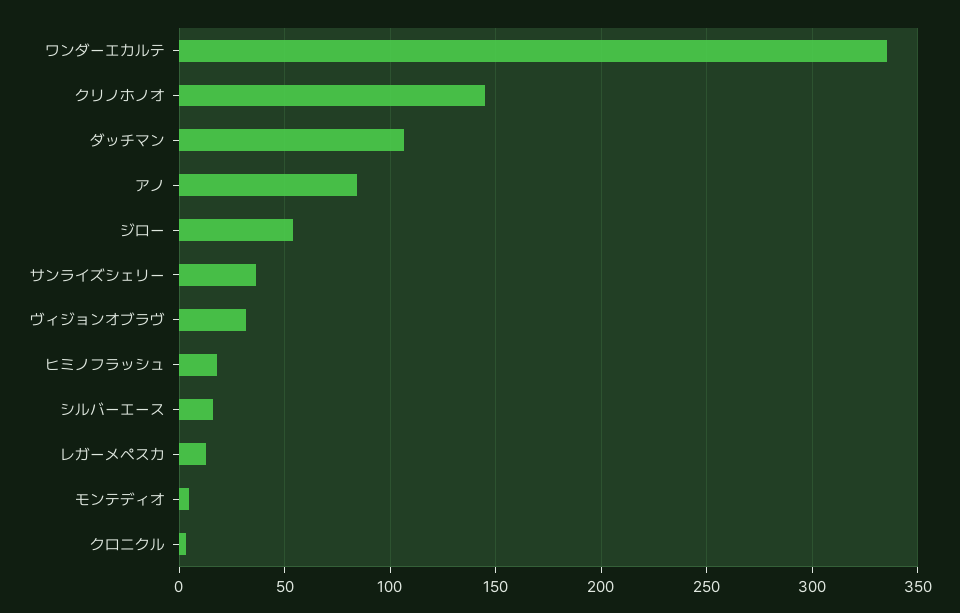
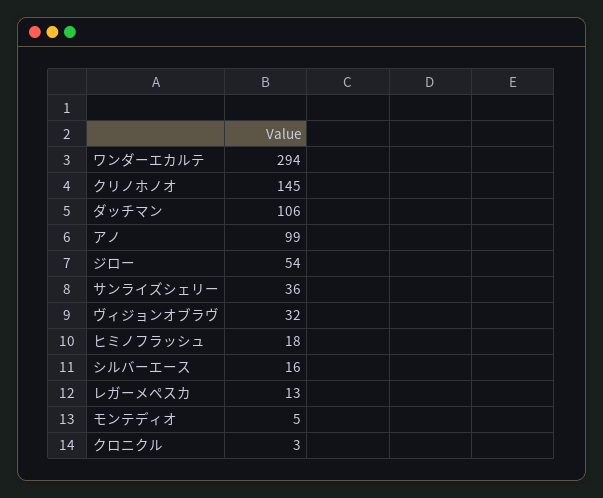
  {
-   "ワンダーエカルテ": 335,
+   "ワンダーエカルテ": 294,
    "クリノホノオ": 145,
    "ダッチマン": 106,
-   "アノ": 85,
+   "アノ": 99,
    "ジロー": 54,
    "サンライズシェリー": 36,
    "ヴィジョンオブラヴ": 32,
    "ヒミノフラッシュ": 18,
    "シルバーエース": 16,
    "レガーメペスカ": 13,
    "モンテディオ": 5,
    "クロニクル": 3
  }

